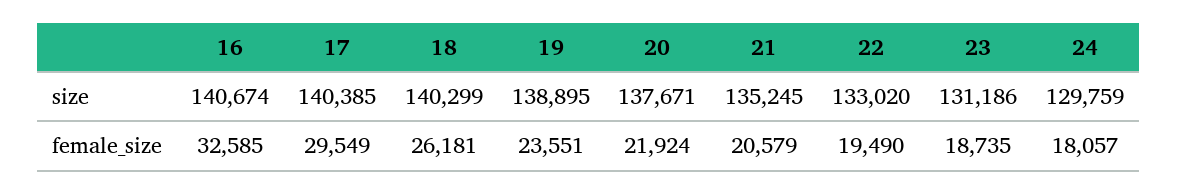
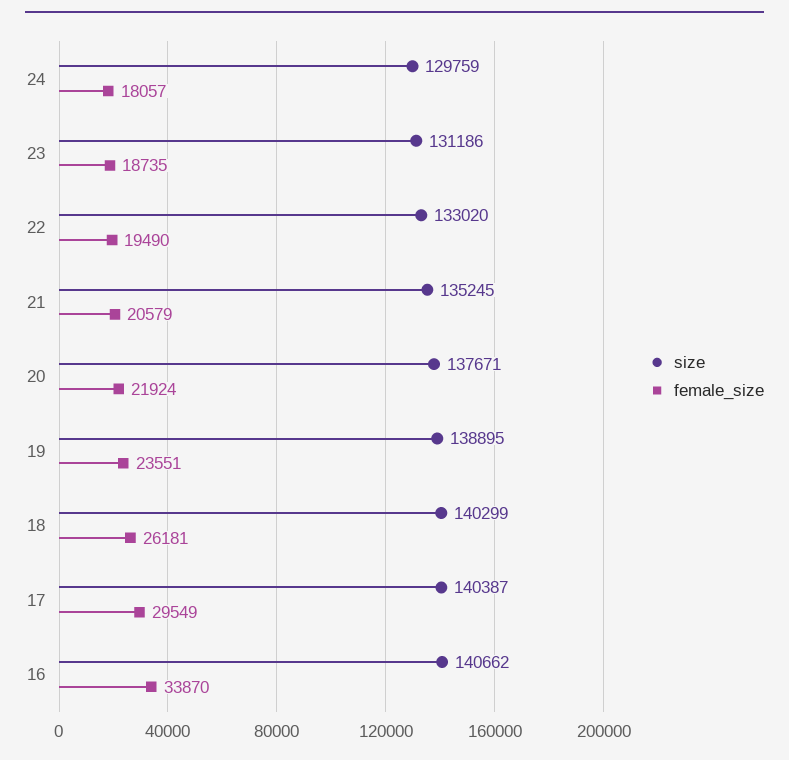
  {
    "size": {
-     "16": 140674,
+     "16": 140662,
-     "17": 140385,
+     "17": 140387,
      "18": 140299,
      "19": 138895,
      "20": 137671,
      "21": 135245,
      "22": 133020,
      "23": 131186,
      "24": 129759
    },
    "female_size": {
-     "16": 32585,
+     "16": 33870,
      "17": 29549,
      "18": 26181,
      "19": 23551,
      "20": 21924,
      "21": 20579,
      "22": 19490,
      "23": 18735,
      "24": 18057
    }
  }

